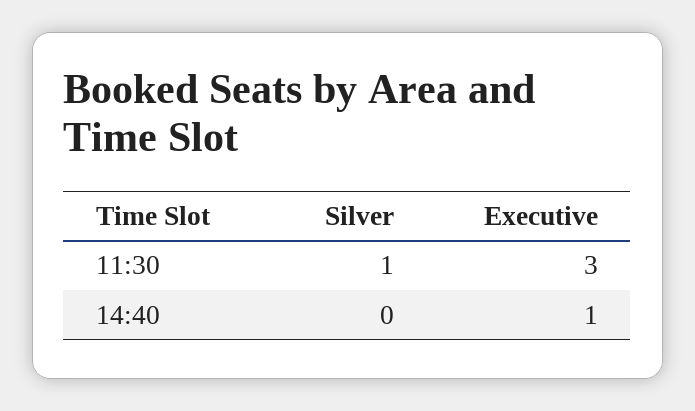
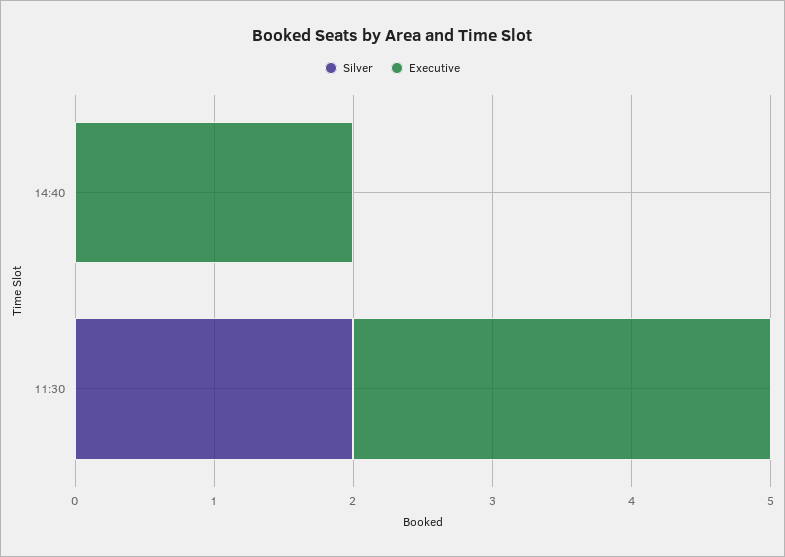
  {
    "Silver": {
-     "11:30": 1,
+     "11:30": 2,
      "14:40": 0
    },
    "Executive": {
      "11:30": 3,
-     "14:40": 1
+     "14:40": 2
    }
  }

